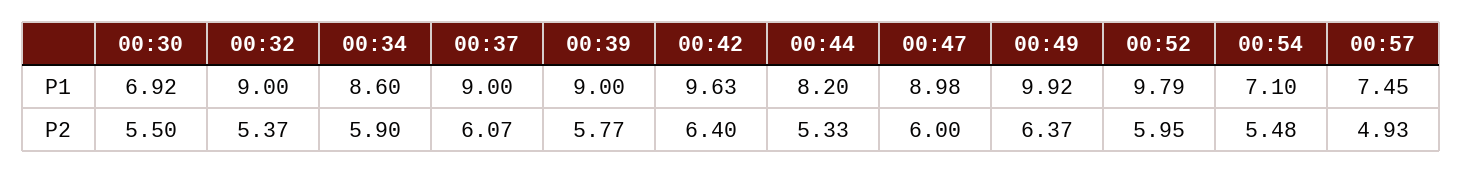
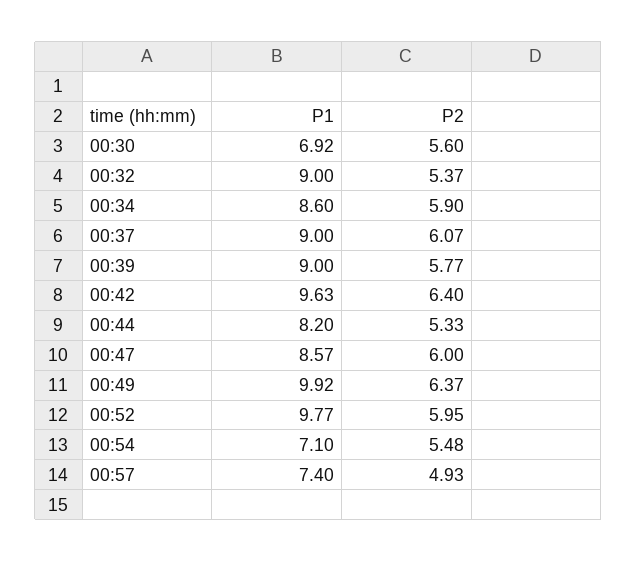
  {
    "00:30": {
      "P1": 6.92,
-     "P2": 5.5
+     "P2": 5.6
    },
    "00:32": {
      "P1": 9,
      "P2": 5.37
    },
    "00:34": {
      "P1": 8.6,
      "P2": 5.9
    },
    "00:37": {
      "P1": 9,
      "P2": 6.07
    },
    "00:39": {
      "P1": 9,
      "P2": 5.77
    },
    "00:42": {
      "P1": 9.63,
      "P2": 6.4
    },
    "00:44": {
      "P1": 8.2,
      "P2": 5.33
    },
    "00:47": {
-     "P1": 8.98,
+     "P1": 8.57,
      "P2": 6
    },
    "00:49": {
      "P1": 9.92,
      "P2": 6.37
    },
    "00:52": {
-     "P1": 9.79,
+     "P1": 9.77,
      "P2": 5.95
    },
    "00:54": {
      "P1": 7.1,
      "P2": 5.48
    },
    "00:57": {
-     "P1": 7.45,
+     "P1": 7.4,
      "P2": 4.93
    }
  }

